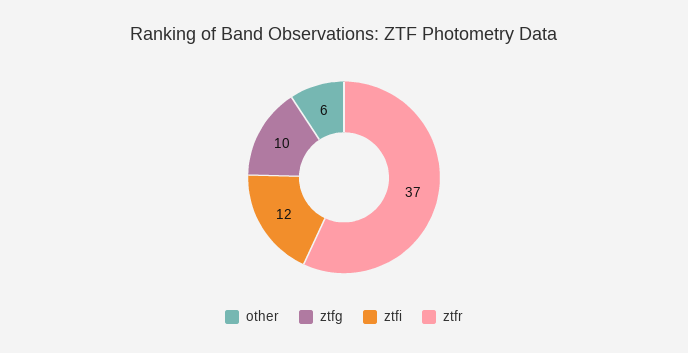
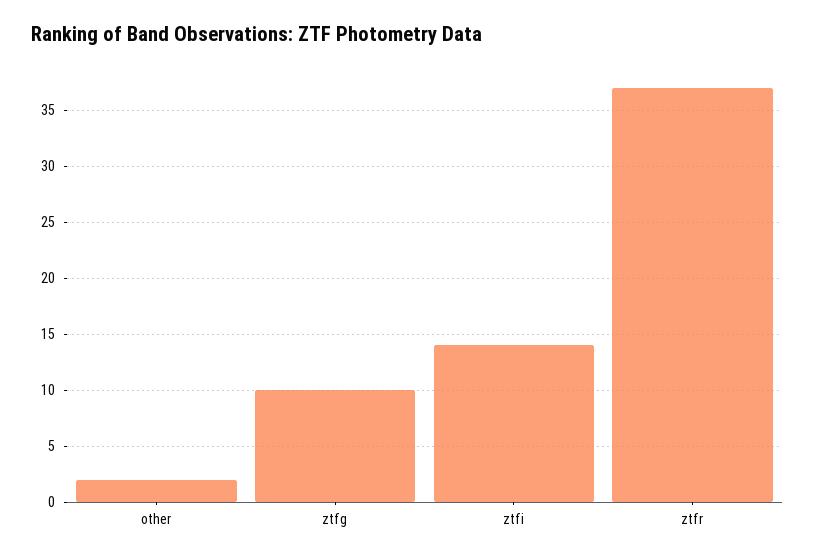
  {
-   "other": 6,
+   "other": 2,
    "ztfg": 10,
-   "ztfi": 12,
+   "ztfi": 14,
    "ztfr": 37
  }

